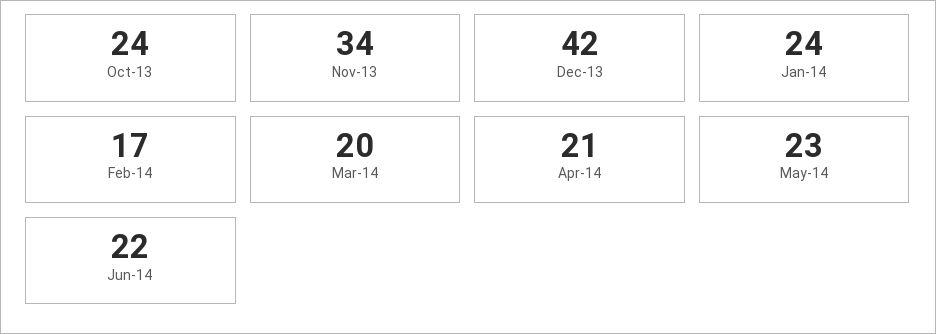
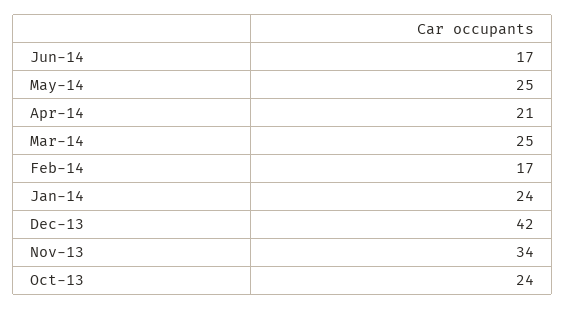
  {
    "Oct-13": 24,
    "Nov-13": 34,
    "Dec-13": 42,
    "Jan-14": 24,
    "Feb-14": 17,
-   "Mar-14": 20,
+   "Mar-14": 25,
    "Apr-14": 21,
-   "May-14": 23,
+   "May-14": 25,
-   "Jun-14": 22
+   "Jun-14": 17
  }

